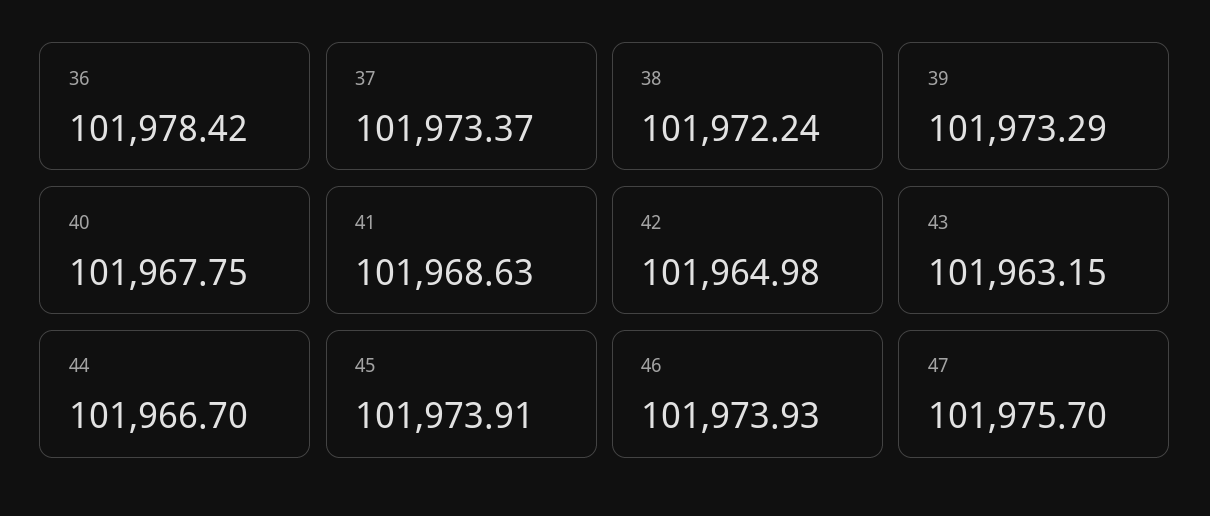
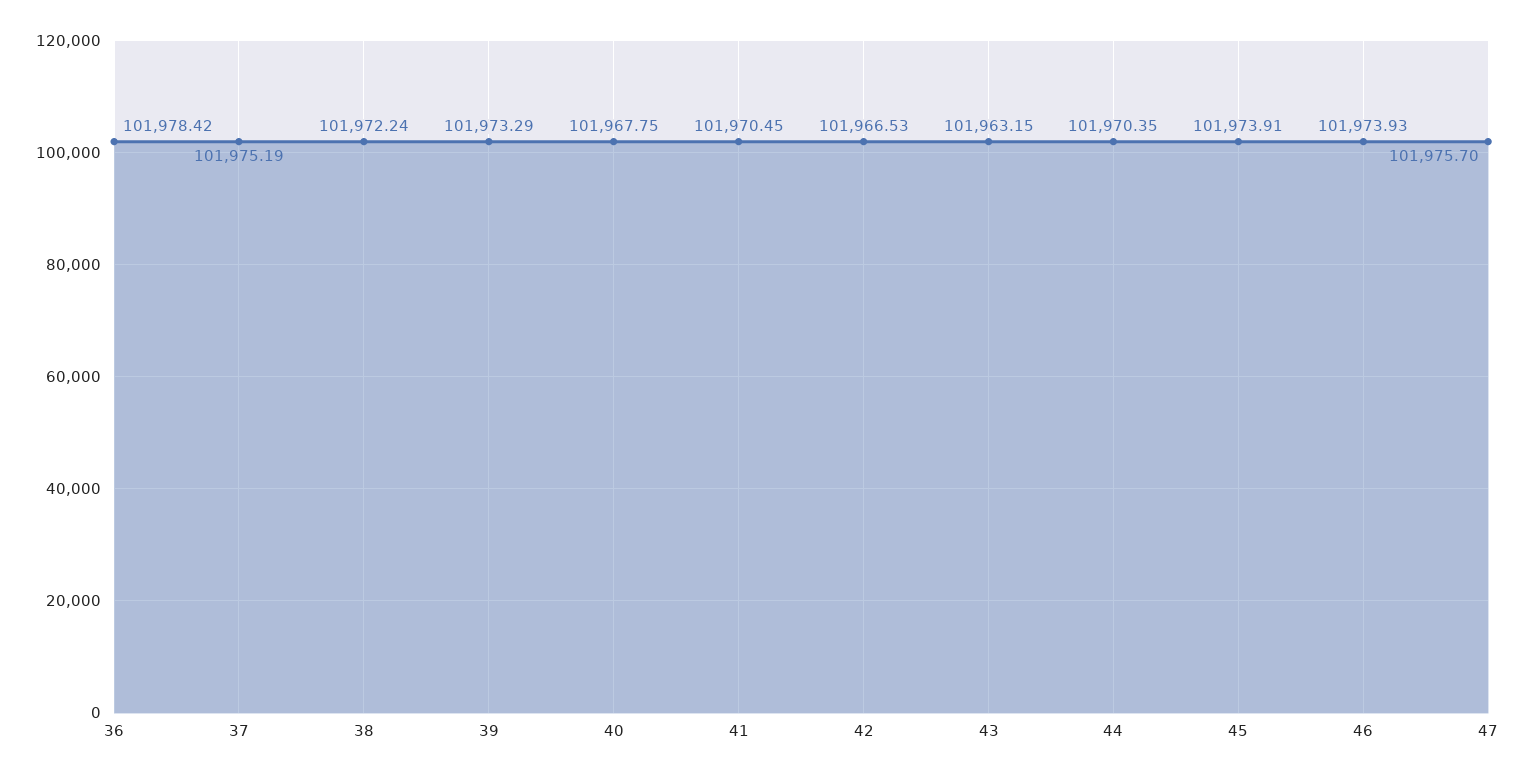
  {
    "36": 101978.42,
-   "37": 101973.37,
+   "37": 101975.19,
    "38": 101972.24,
    "39": 101973.29,
    "40": 101967.75,
-   "41": 101968.63,
+   "41": 101970.45,
-   "42": 101964.98,
+   "42": 101966.53,
    "43": 101963.15,
-   "44": 101966.7,
+   "44": 101970.35,
    "45": 101973.91,
    "46": 101973.93,
    "47": 101975.7
  }

